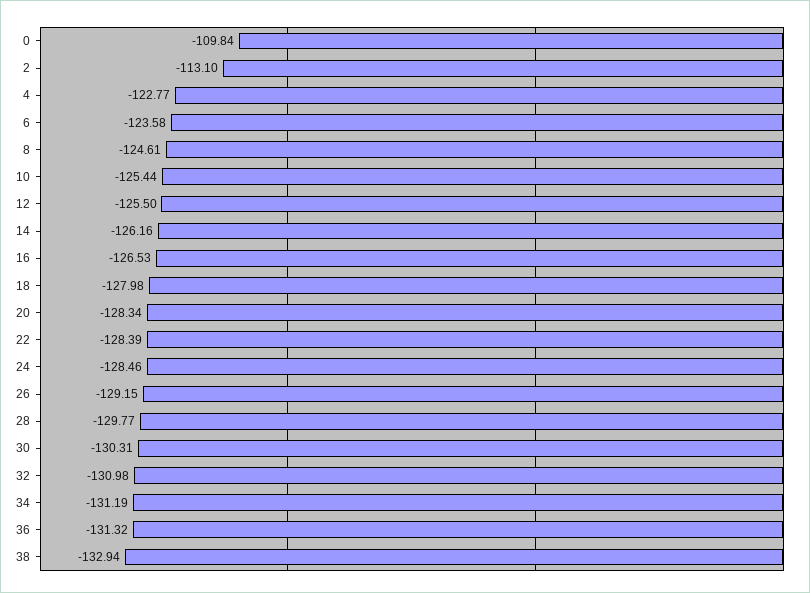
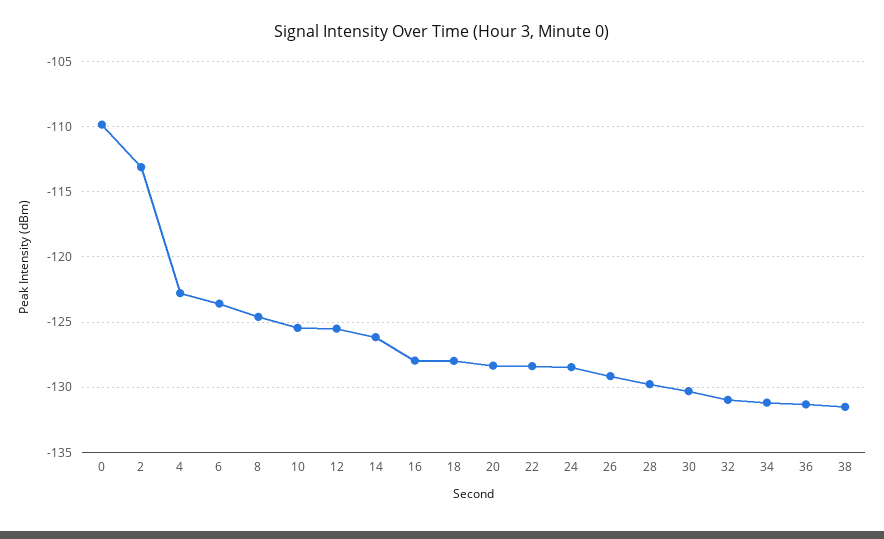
  {
    "0": -109.84,
    "2": -113.1,
    "4": -122.77,
    "6": -123.58,
    "8": -124.61,
    "10": -125.44,
    "12": -125.5,
    "14": -126.16,
-   "16": -126.53,
+   "16": -128,
    "18": -127.98,
    "20": -128.34,
    "22": -128.39,
    "24": -128.46,
    "26": -129.15,
    "28": -129.77,
    "30": -130.31,
    "32": -130.98,
    "34": -131.19,
    "36": -131.32,
-   "38": -132.94
+   "38": -131.5
  }

